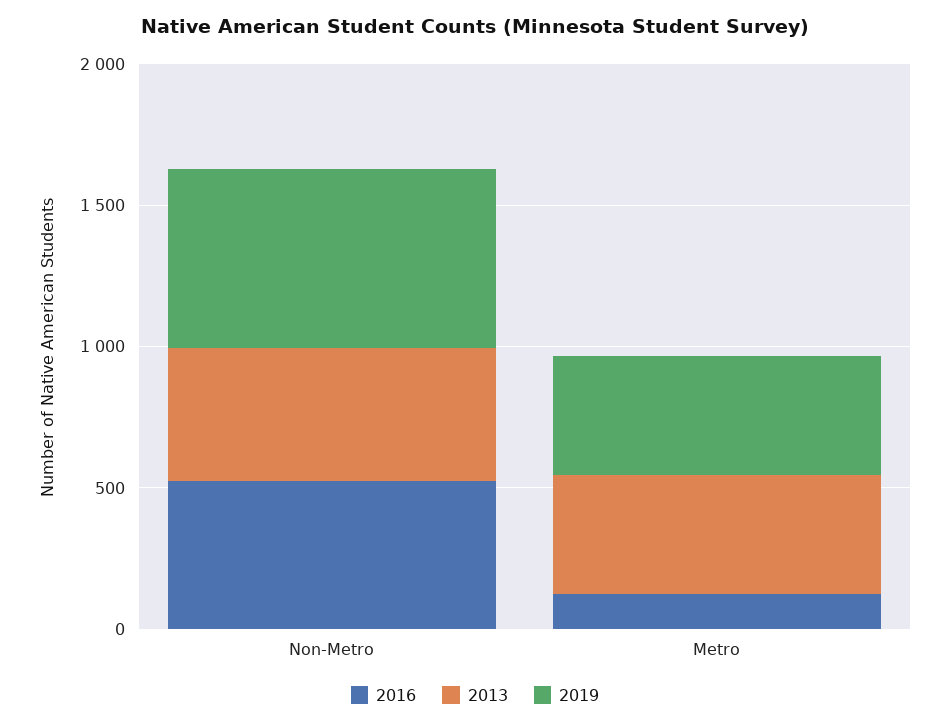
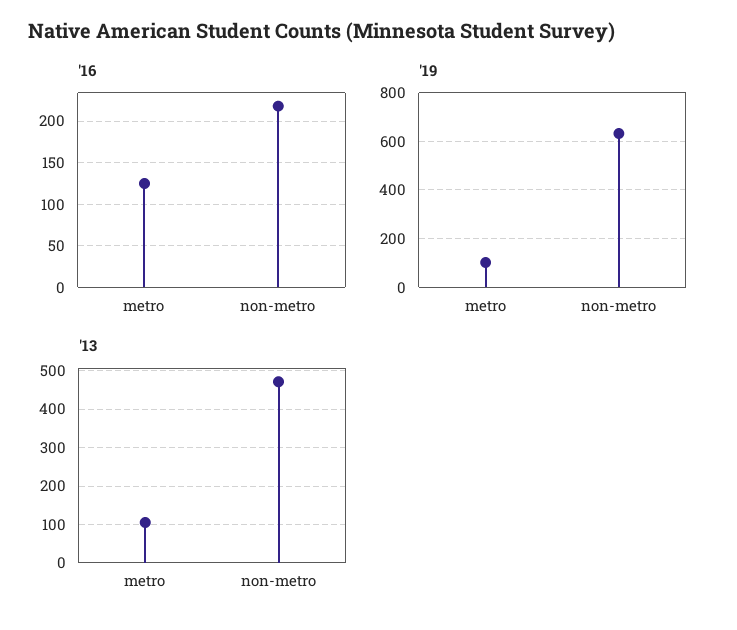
  {
    "2016": {
-     "Non-Metro": 500,
+     "Non-Metro": 220,
      "Metro": 130
    },
    "2013": {
      "Non-Metro": 480,
-     "Metro": 400
+     "Metro": 100
    },
    "2019": {
      "Non-Metro": 625,
-     "Metro": 400
+     "Metro": 100
    }
  }

